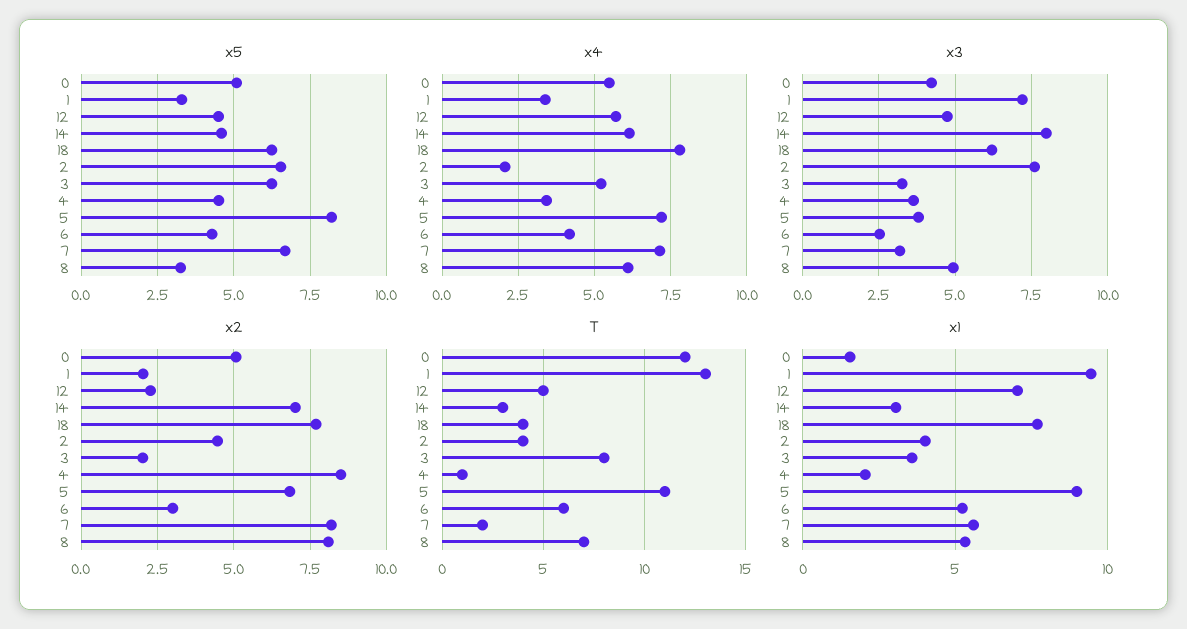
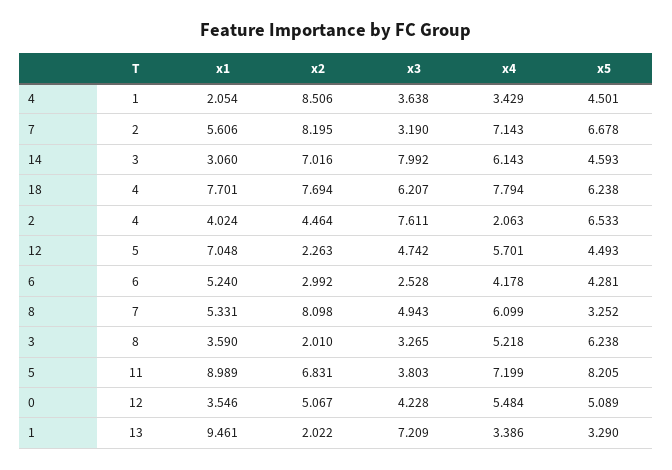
  {
    "x5": {
      "0": 5.089,
      "1": 3.29,
      "12": 4.493,
      "14": 4.593,
      "18": 6.238,
      "2": 6.533,
      "3": 6.238,
      "4": 4.501,
      "5": 8.205,
      "6": 4.281,
      "7": 6.678,
      "8": 3.252
    },
    "x4": {
      "0": 5.484,
      "1": 3.386,
      "12": 5.701,
      "14": 6.143,
      "18": 7.794,
      "2": 2.063,
      "3": 5.218,
      "4": 3.429,
      "5": 7.199,
      "6": 4.178,
      "7": 7.143,
      "8": 6.099
    },
    "x3": {
      "0": 4.228,
      "1": 7.209,
      "12": 4.742,
      "14": 7.992,
      "18": 6.207,
      "2": 7.611,
      "3": 3.265,
      "4": 3.638,
      "5": 3.803,
      "6": 2.528,
      "7": 3.19,
      "8": 4.943
    },
    "x2": {
      "0": 5.067,
      "1": 2.022,
      "12": 2.263,
      "14": 7.016,
      "18": 7.694,
      "2": 4.464,
      "3": 2.01,
      "4": 8.506,
      "5": 6.831,
      "6": 2.992,
      "7": 8.195,
      "8": 8.098
    },
    "T": {
      "0": 12,
      "1": 13,
      "12": 5,
      "14": 3,
      "18": 4,
      "2": 4,
      "3": 8,
      "4": 1,
      "5": 11,
      "6": 6,
      "7": 2,
      "8": 7
    },
    "x1": {
-     "0": 1.5,
+     "0": 3.546,
      "1": 9.461,
      "12": 7.048,
      "14": 3.06,
      "18": 7.701,
      "2": 4.024,
      "3": 3.59,
      "4": 2.054,
      "5": 8.989,
      "6": 5.24,
      "7": 5.606,
      "8": 5.331
    }
  }

